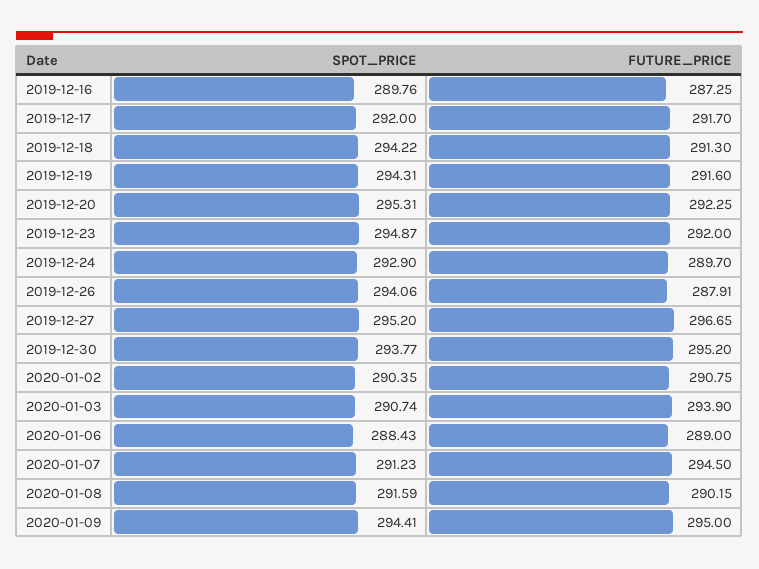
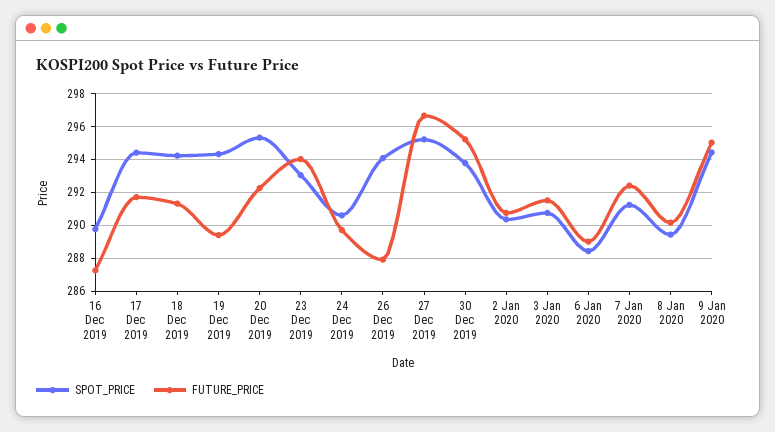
  {
    "SPOT_PRICE": {
      "2019-12-16": 289.76,
-     "2019-12-17": 292,
+     "2019-12-17": 294.5,
      "2019-12-18": 294.22,
      "2019-12-19": 294.31,
      "2019-12-20": 295.31,
-     "2019-12-23": 294.87,
+     "2019-12-23": 293,
-     "2019-12-24": 292.9,
+     "2019-12-24": 290.5,
      "2019-12-26": 294.06,
      "2019-12-27": 295.2,
      "2019-12-30": 293.77,
      "2020-01-02": 290.35,
      "2020-01-03": 290.74,
      "2020-01-06": 288.43,
      "2020-01-07": 291.23,
-     "2020-01-08": 291.59,
+     "2020-01-08": 289.5,
      "2020-01-09": 294.41
    },
    "FUTURE_PRICE": {
      "2019-12-16": 287.25,
      "2019-12-17": 291.7,
      "2019-12-18": 291.3,
-     "2019-12-19": 291.6,
+     "2019-12-19": 289.5,
      "2019-12-20": 292.25,
-     "2019-12-23": 292,
+     "2019-12-23": 294,
      "2019-12-24": 289.7,
      "2019-12-26": 287.91,
      "2019-12-27": 296.65,
      "2019-12-30": 295.2,
      "2020-01-02": 290.75,
-     "2020-01-03": 293.9,
+     "2020-01-03": 291.5,
      "2020-01-06": 289,
-     "2020-01-07": 294.5,
+     "2020-01-07": 292.5,
      "2020-01-08": 290.15,
      "2020-01-09": 295
    }
  }

